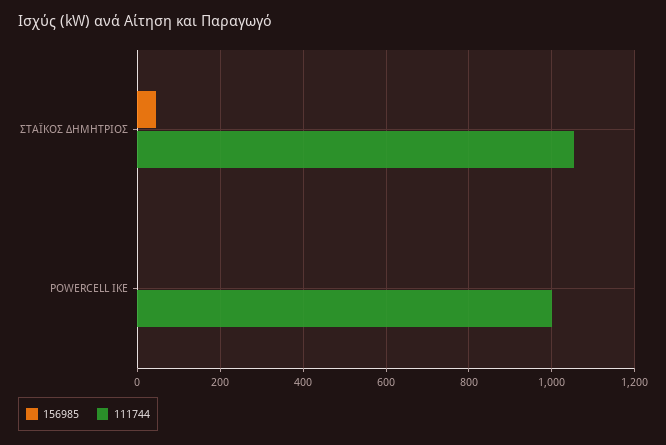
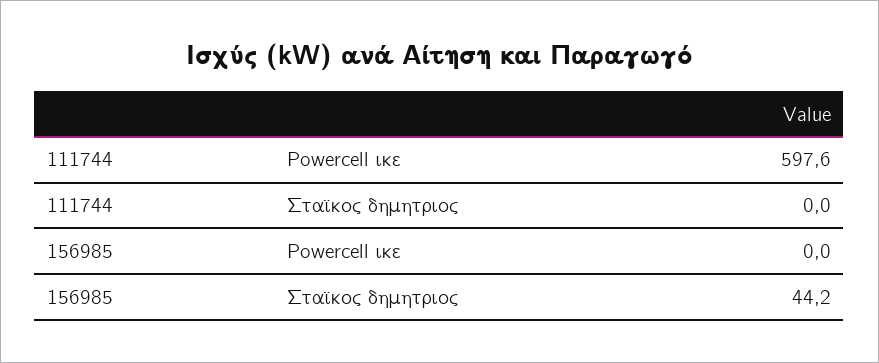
  {
    "156985": {
      "ΣΤΑΪΚΟΣ ΔΗΜΗΤΡΙΟΣ": 44.2,
      "POWERCELL ΙΚΕ": 0
    },
    "111744": {
-     "ΣΤΑΪΚΟΣ ΔΗΜΗΤΡΙΟΣ": 1060,
+     "ΣΤΑΪΚΟΣ ΔΗΜΗΤΡΙΟΣ": 0,
-     "POWERCELL ΙΚΕ": 1000
+     "POWERCELL ΙΚΕ": 597.6
    }
  }

